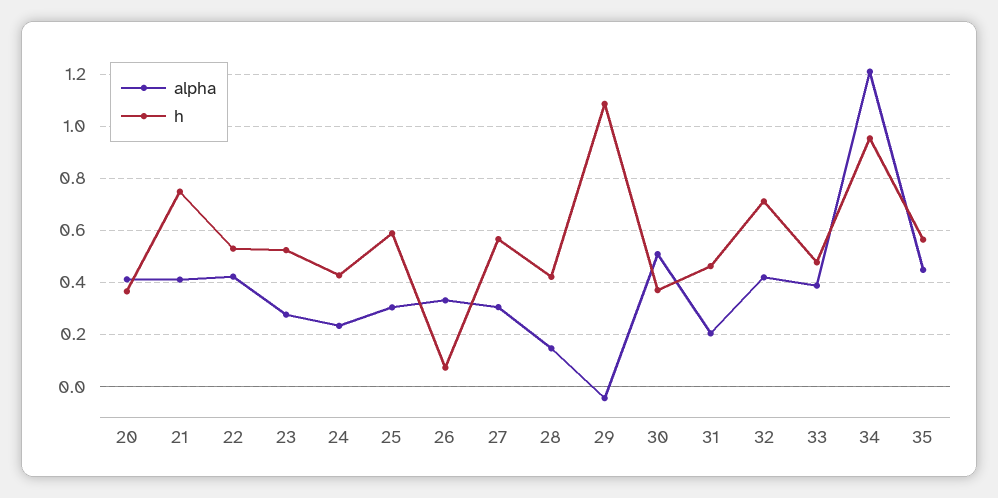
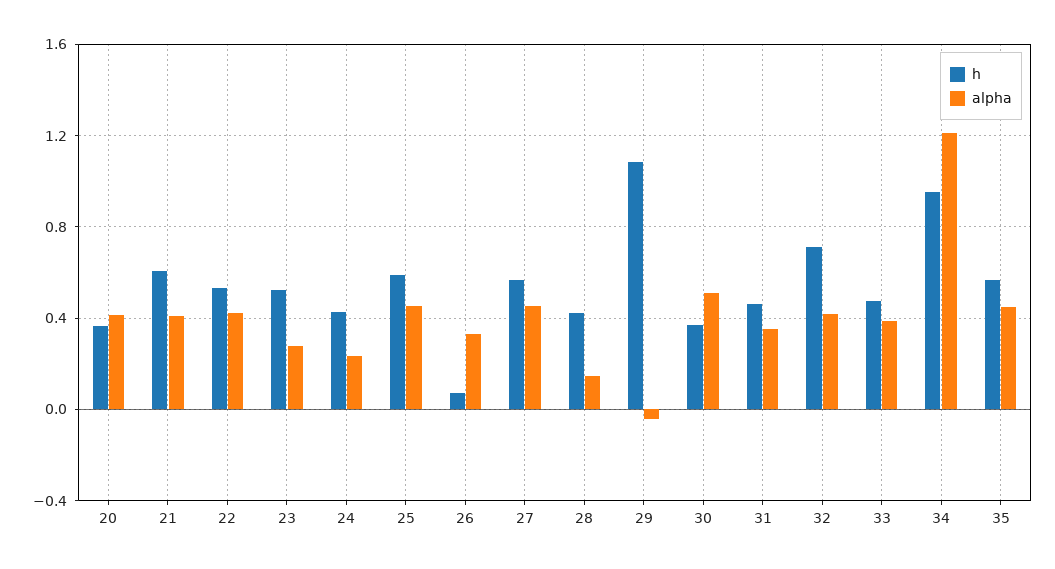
  {
    "alpha": {
      "20": 0.4,
      "21": 0.4,
      "22": 0.425,
      "23": 0.275,
      "24": 0.225,
-     "25": 0.3,
+     "25": 0.45,
      "26": 0.325,
-     "27": 0.3,
+     "27": 0.45,
      "28": 0.15,
      "29": -0.05,
      "30": 0.5,
-     "31": 0.2,
+     "31": 0.35,
      "32": 0.425,
      "33": 0.4,
      "34": 1.2,
      "35": 0.45
    },
    "h": {
      "20": 0.375,
-     "21": 0.75,
+     "21": 0.6,
      "22": 0.525,
      "23": 0.525,
      "24": 0.425,
      "25": 0.6,
      "26": 0.075,
      "27": 0.575,
      "28": 0.425,
      "29": 1.075,
      "30": 0.375,
      "31": 0.475,
      "32": 0.7,
      "33": 0.475,
      "34": 0.95,
      "35": 0.575
    }
  }

